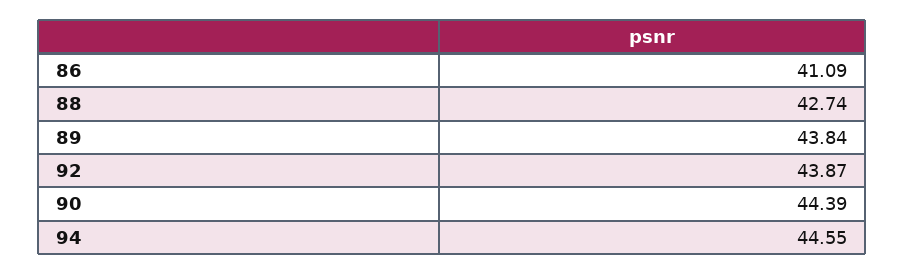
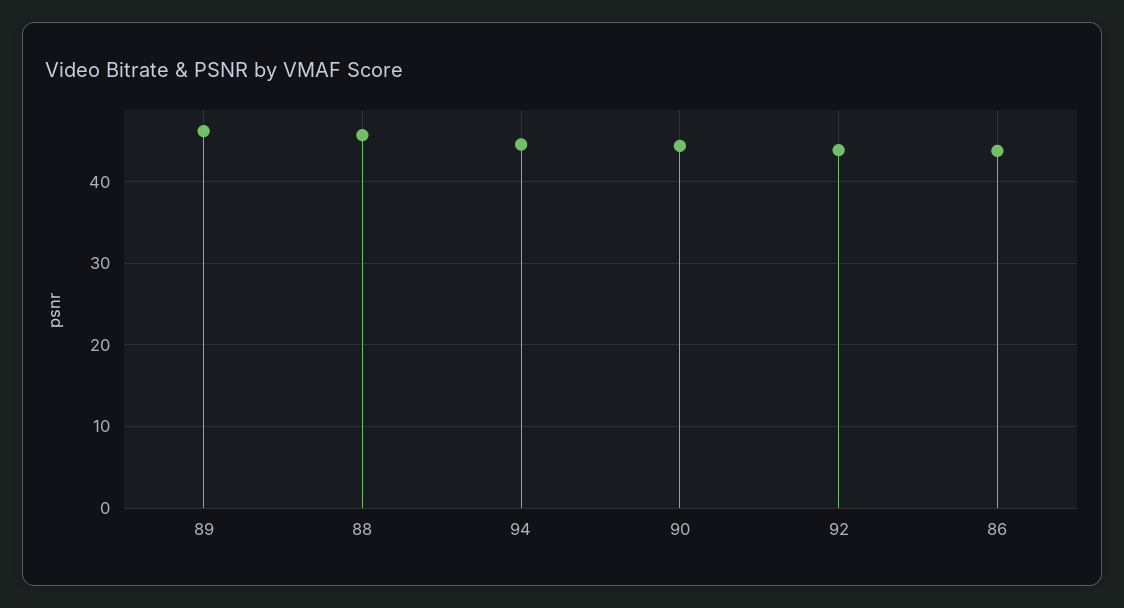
  {
-   "86": 41.09,
+   "86": 44,
-   "88": 42.74,
+   "88": 46,
-   "89": 43.84,
+   "89": 46,
    "92": 43.87,
    "90": 44.39,
    "94": 44.55
  }

